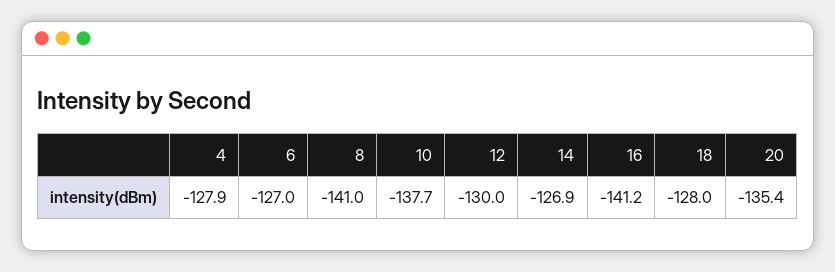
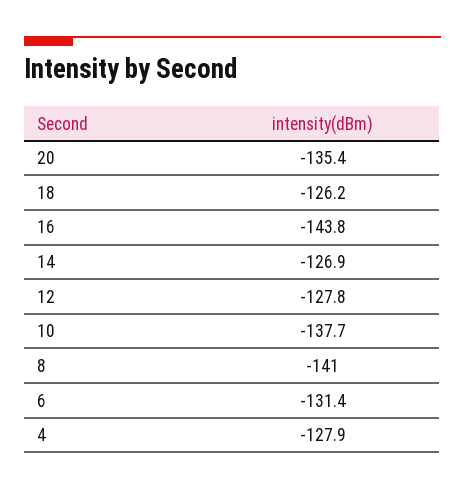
  {
    "4": -127.9,
-   "6": -127,
+   "6": -131.4,
    "8": -141,
    "10": -137.7,
-   "12": -130,
+   "12": -127.8,
    "14": -126.9,
-   "16": -141.2,
+   "16": -143.8,
-   "18": -128,
+   "18": -126.2,
    "20": -135.4
  }

